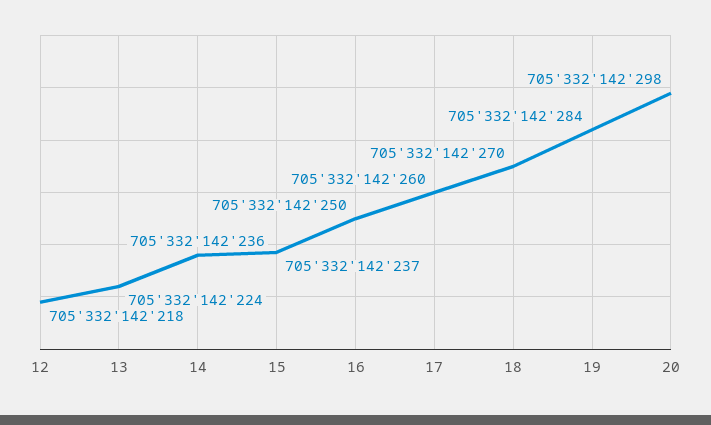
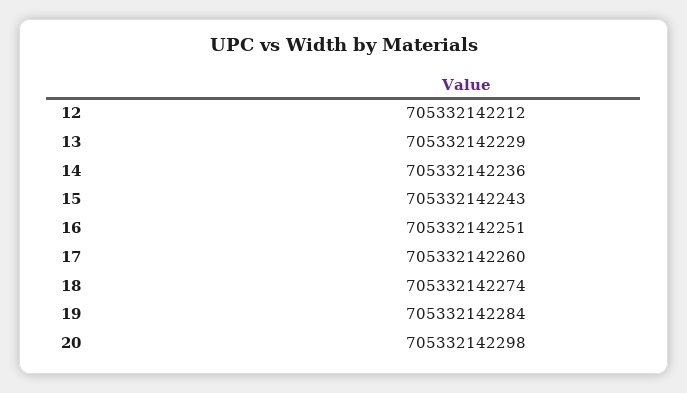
  {
-   "12": 705332142218,
+   "12": 705332142212,
-   "13": 705332142224,
+   "13": 705332142229,
    "14": 705332142236,
-   "15": 705332142237,
+   "15": 705332142243,
-   "16": 705332142250,
+   "16": 705332142251,
    "17": 705332142260,
-   "18": 705332142270,
+   "18": 705332142274,
    "19": 705332142284,
    "20": 705332142298
  }

